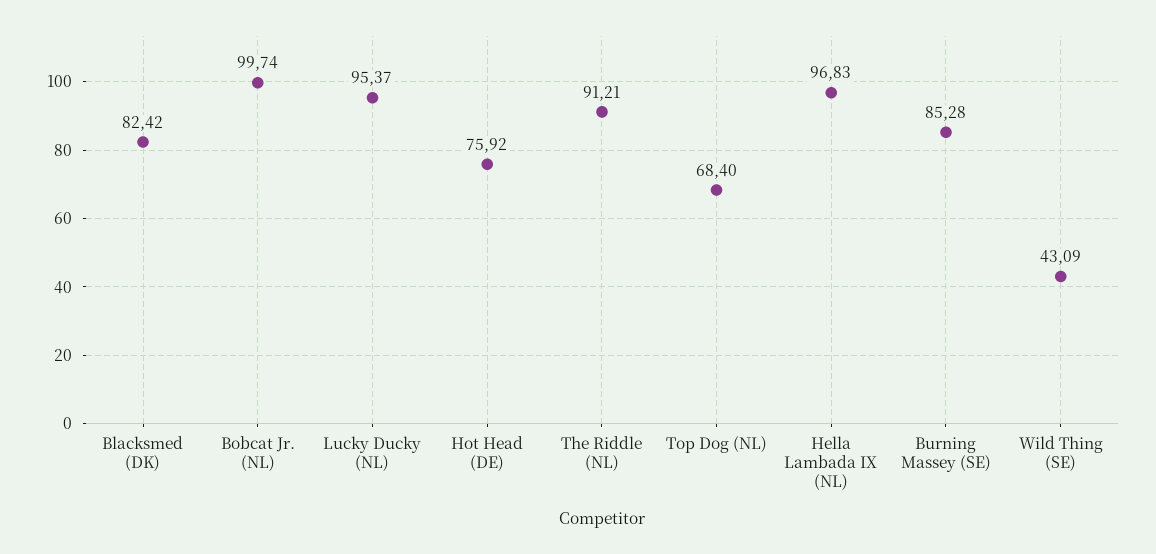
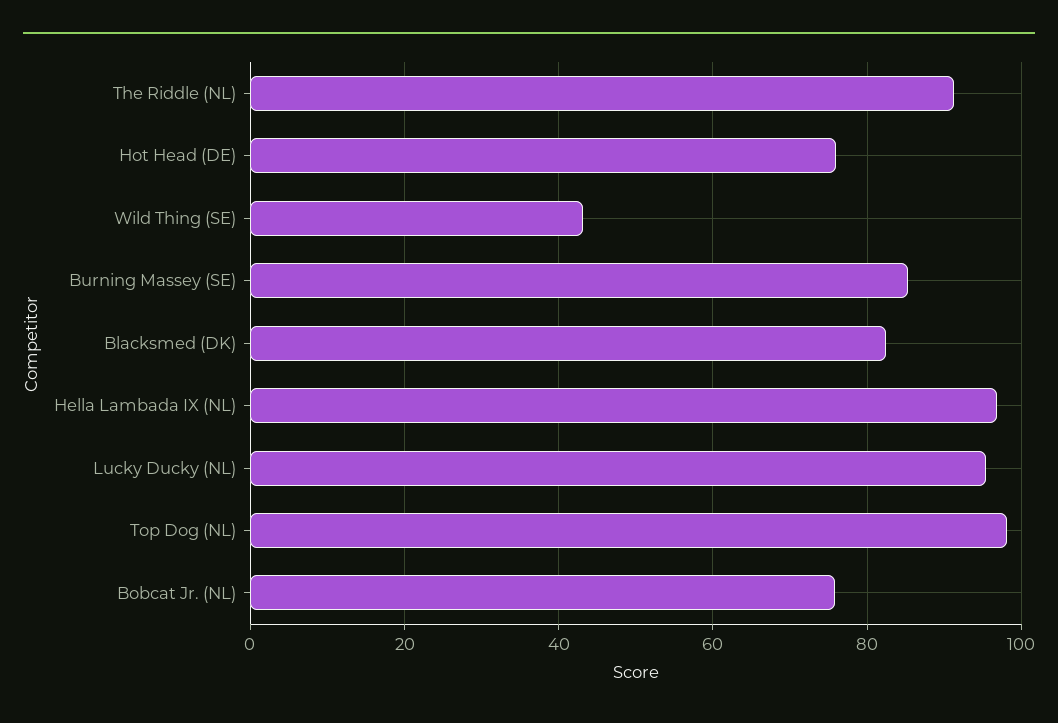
  {
    "Blacksmed (DK)": 82.42,
-   "Bobcat Jr. (NL)": 99.74,
+   "Bobcat Jr. (NL)": 76,
    "Lucky Ducky (NL)": 95.37,
    "Hot Head (DE)": 75.92,
    "The Riddle (NL)": 91.21,
-   "Top Dog (NL)": 68.4,
+   "Top Dog (NL)": 98,
    "Hella Lambada IX (NL)": 96.83,
    "Burning Massey (SE)": 85.28,
    "Wild Thing (SE)": 43.09
  }

